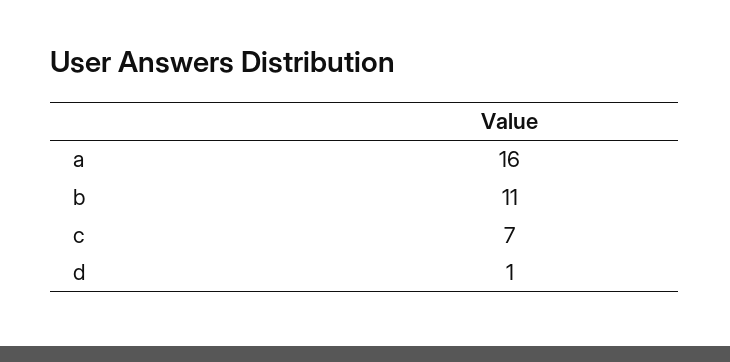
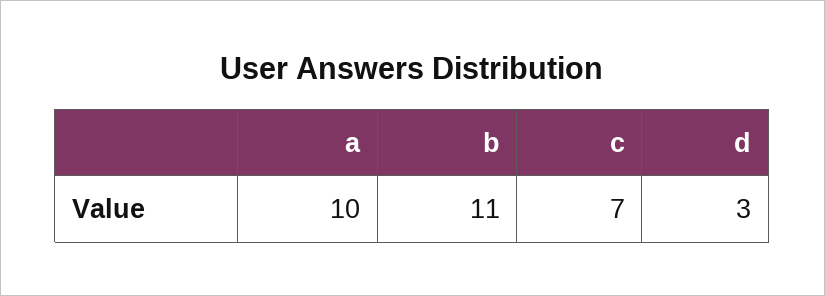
  {
-   "a": 16,
+   "a": 10,
    "b": 11,
    "c": 7,
-   "d": 1
+   "d": 3
  }

